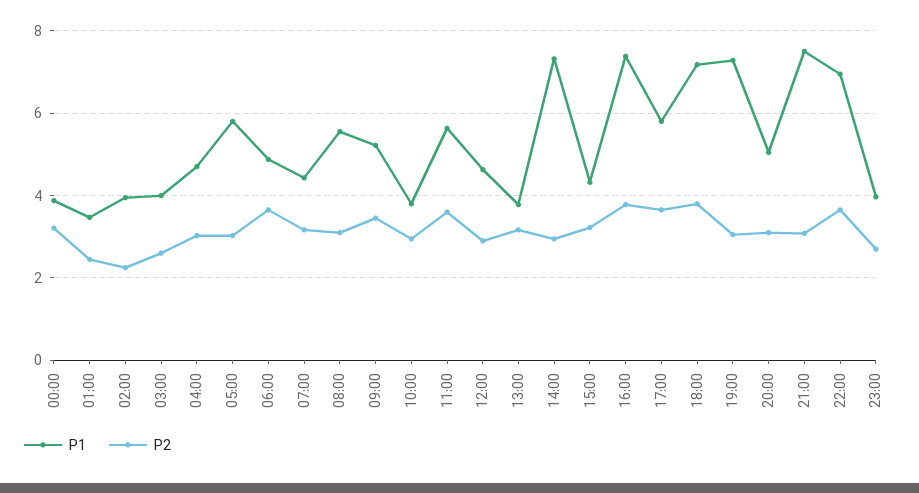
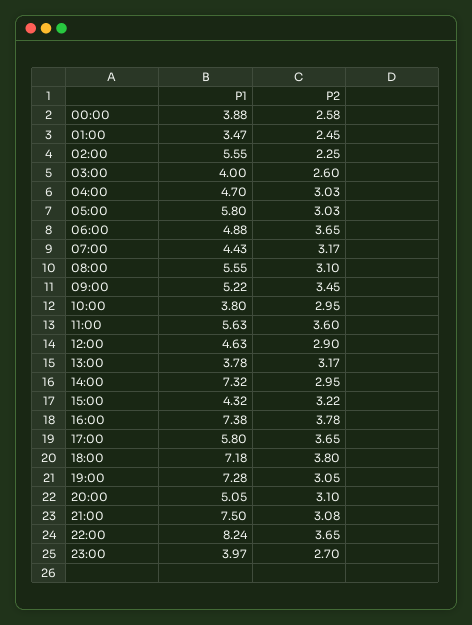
  {
    "P1": {
      "00:00": 3.88,
      "01:00": 3.47,
-     "02:00": 4,
+     "02:00": 5.55,
      "03:00": 4,
      "04:00": 4.7,
      "05:00": 5.8,
      "06:00": 4.88,
      "07:00": 4.43,
      "08:00": 5.55,
      "09:00": 5.22,
      "10:00": 3.8,
      "11:00": 5.63,
      "12:00": 4.63,
      "13:00": 3.78,
      "14:00": 7.32,
      "15:00": 4.32,
      "16:00": 7.38,
      "17:00": 5.8,
      "18:00": 7.18,
      "19:00": 7.28,
      "20:00": 5.05,
      "21:00": 7.5,
-     "22:00": 7,
+     "22:00": 8.24,
      "23:00": 3.97
    },
    "P2": {
-     "00:00": 3.2,
+     "00:00": 2.58,
      "01:00": 2.45,
      "02:00": 2.25,
      "03:00": 2.6,
      "04:00": 3.03,
      "05:00": 3.03,
      "06:00": 3.65,
      "07:00": 3.17,
      "08:00": 3.1,
      "09:00": 3.45,
      "10:00": 2.95,
      "11:00": 3.6,
      "12:00": 2.9,
      "13:00": 3.17,
      "14:00": 2.95,
      "15:00": 3.22,
      "16:00": 3.78,
      "17:00": 3.65,
      "18:00": 3.8,
      "19:00": 3.05,
      "20:00": 3.1,
      "21:00": 3.08,
      "22:00": 3.65,
      "23:00": 2.7
    }
  }

